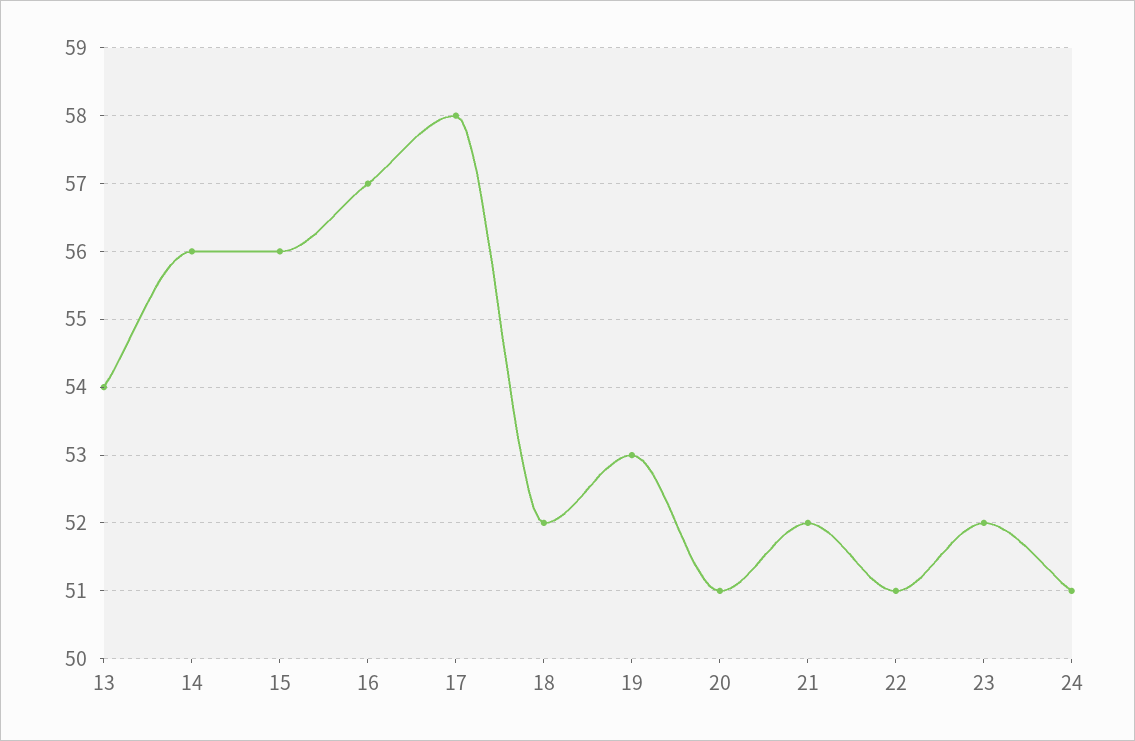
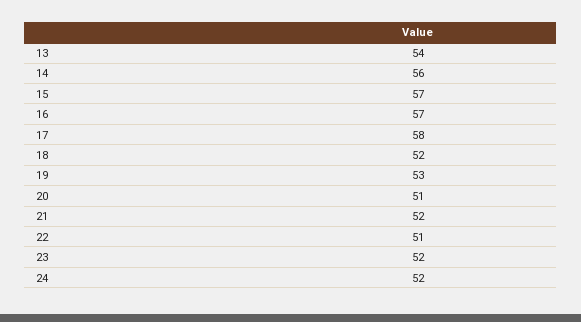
  {
    "13": 54,
    "14": 56,
-   "15": 56,
+   "15": 57,
    "16": 57,
    "17": 58,
    "18": 52,
    "19": 53,
    "20": 51,
    "21": 52,
    "22": 51,
    "23": 52,
-   "24": 51
+   "24": 52
  }

